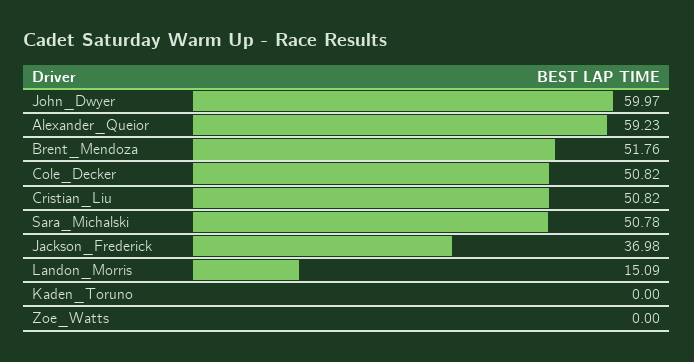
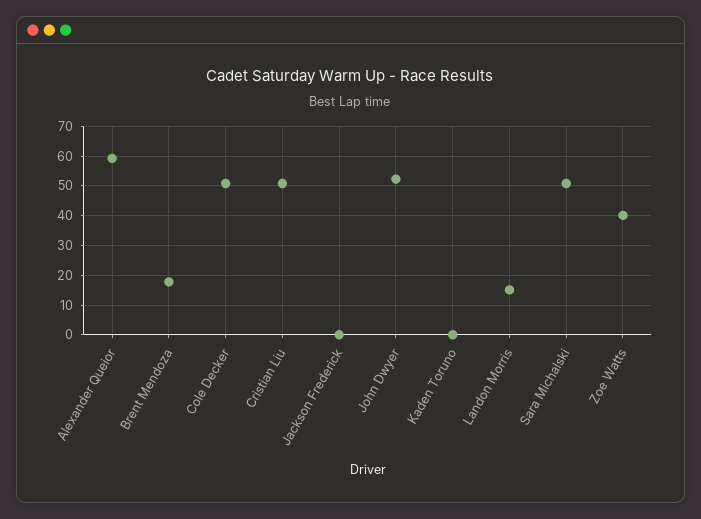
  {
-   "John_Dwyer": 59.97,
+   "John_Dwyer": 52.5,
    "Alexander_Queior": 59.23,
-   "Brent_Mendoza": 51.76,
+   "Brent_Mendoza": 17.5,
    "Cole_Decker": 50.82,
    "Cristian_Liu": 50.82,
    "Sara_Michalski": 50.78,
-   "Jackson_Frederick": 36.98,
+   "Jackson_Frederick": 0,
    "Landon_Morris": 15.09,
    "Kaden_Toruno": 0,
-   "Zoe_Watts": 0
+   "Zoe_Watts": 40
  }

